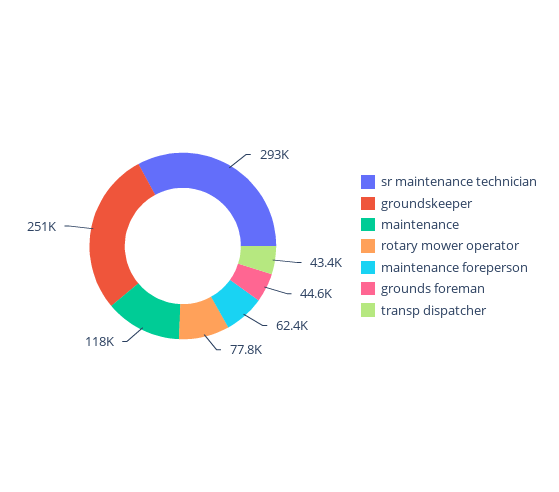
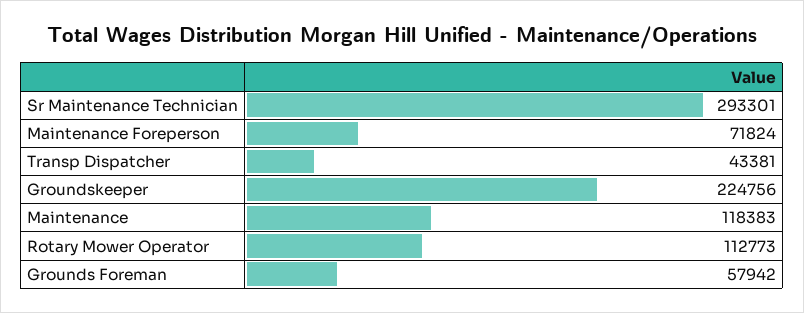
  {
    "sr maintenance technician": 293301,
-   "groundskeeper": 251000,
+   "groundskeeper": 224756,
    "maintenance": 118383,
-   "rotary mower operator": 77800,
+   "rotary mower operator": 112773,
-   "maintenance foreperson": 62400,
+   "maintenance foreperson": 71824,
-   "grounds foreman": 44600,
+   "grounds foreman": 57942,
    "transp dispatcher": 43381
  }

